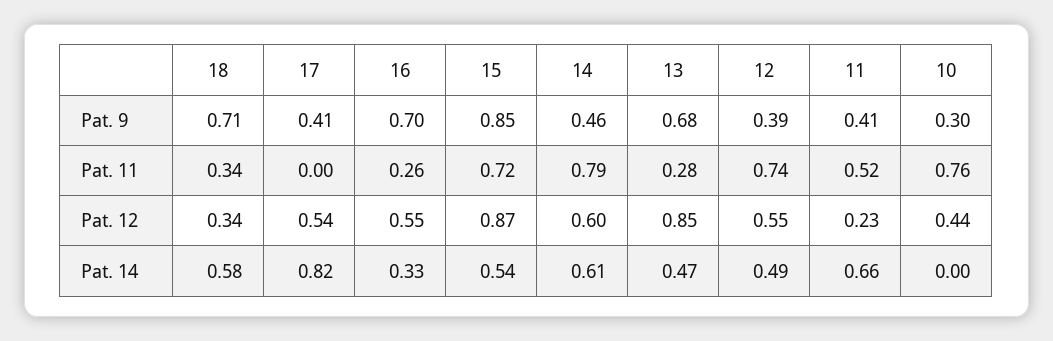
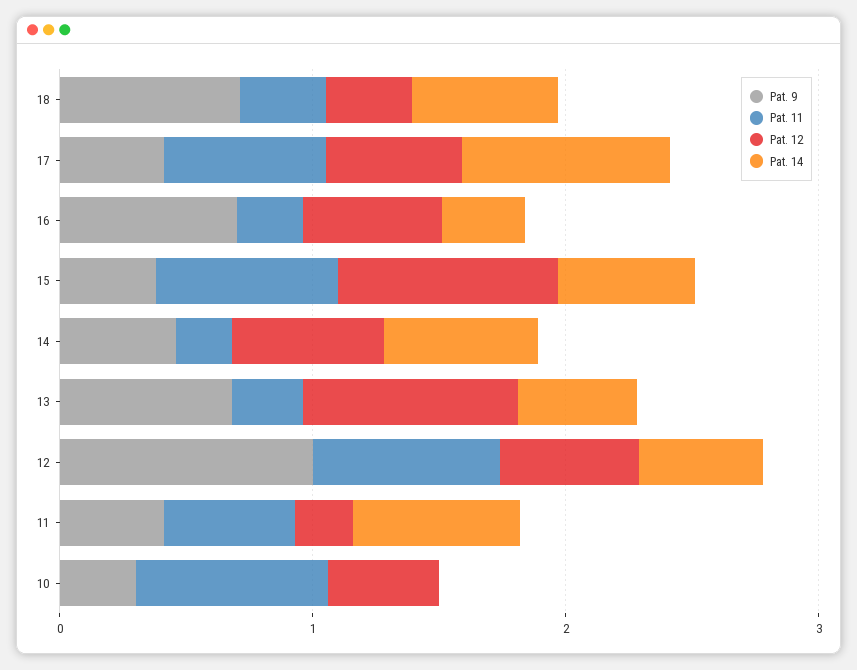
  {
    "Pat. 9": {
      "18": 0.71,
      "17": 0.41,
      "16": 0.7,
-     "15": 0.85,
+     "15": 0.4,
      "14": 0.46,
      "13": 0.68,
-     "12": 0.39,
+     "12": 1,
      "11": 0.41,
      "10": 0.3
    },
    "Pat. 11": {
      "18": 0.34,
-     "17": 0,
+     "17": 0.6,
      "16": 0.26,
      "15": 0.72,
-     "14": 0.79,
+     "14": 0.2,
      "13": 0.28,
      "12": 0.74,
      "11": 0.52,
      "10": 0.76
    },
    "Pat. 12": {
      "18": 0.34,
      "17": 0.54,
      "16": 0.55,
      "15": 0.87,
      "14": 0.6,
      "13": 0.85,
      "12": 0.55,
      "11": 0.23,
      "10": 0.44
    },
    "Pat. 14": {
      "18": 0.58,
      "17": 0.82,
      "16": 0.33,
      "15": 0.54,
      "14": 0.61,
      "13": 0.47,
      "12": 0.49,
      "11": 0.66,
      "10": 0
    }
  }

